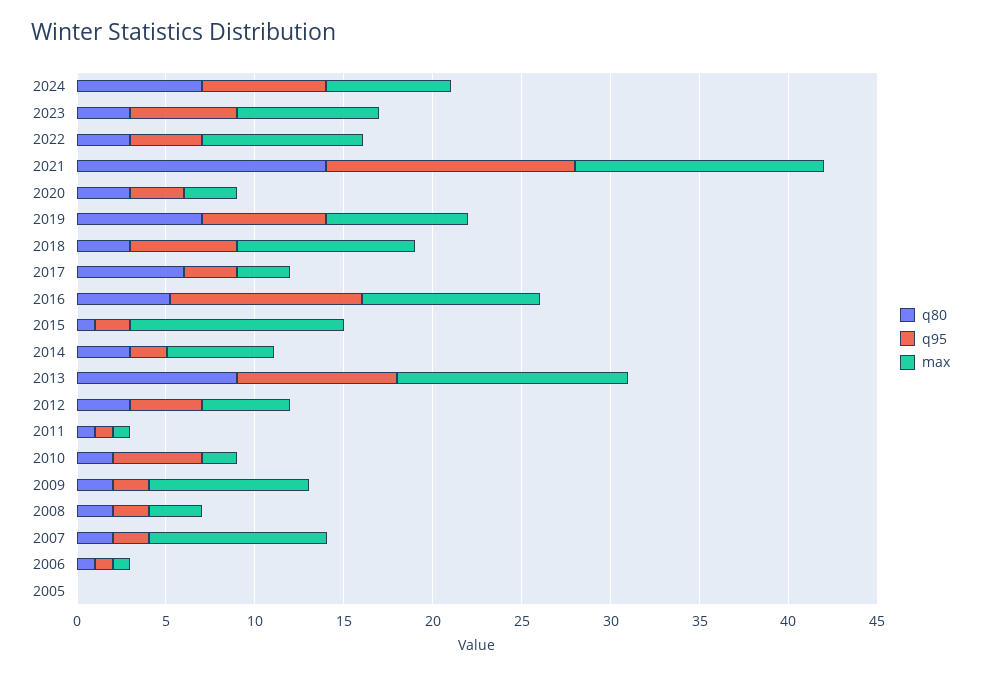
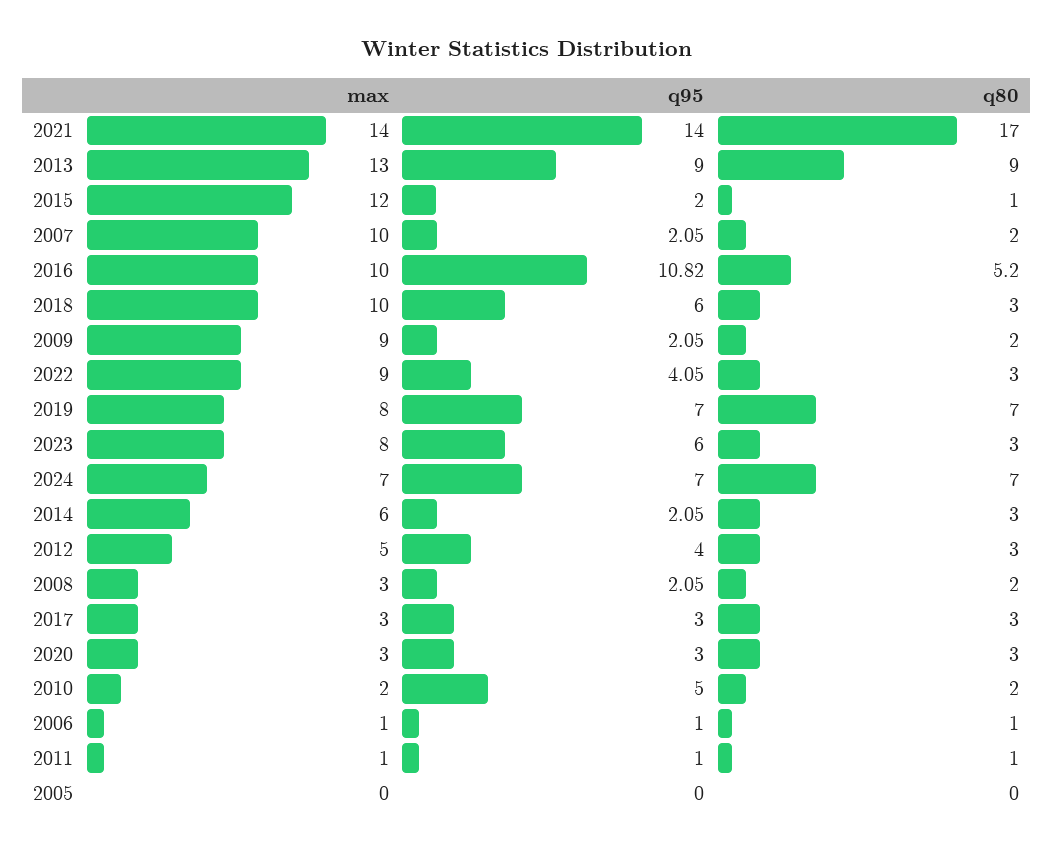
  {
    "q80": {
      "2024": 7,
      "2023": 3,
      "2022": 3,
-     "2021": 14,
+     "2021": 17,
      "2020": 3,
      "2019": 7,
      "2018": 3,
-     "2017": 6,
+     "2017": 3,
      "2016": 5.2,
      "2015": 1,
      "2014": 3,
      "2013": 9,
      "2012": 3,
      "2011": 1,
      "2010": 2,
      "2009": 2,
      "2008": 2,
      "2007": 2,
      "2006": 1,
      "2005": 0
    },
    "q95": {
      "2024": 7,
      "2023": 6,
      "2022": 4.05,
      "2021": 14,
      "2020": 3,
      "2019": 7,
      "2018": 6,
      "2017": 3,
      "2016": 10.82,
      "2015": 2,
      "2014": 2.05,
      "2013": 9,
      "2012": 4,
      "2011": 1,
      "2010": 5,
      "2009": 2.05,
      "2008": 2.05,
      "2007": 2.05,
      "2006": 1,
      "2005": 0
    },
    "max": {
      "2024": 7,
      "2023": 8,
      "2022": 9,
      "2021": 14,
      "2020": 3,
      "2019": 8,
      "2018": 10,
      "2017": 3,
      "2016": 10,
      "2015": 12,
      "2014": 6,
      "2013": 13,
      "2012": 5,
      "2011": 1,
      "2010": 2,
      "2009": 9,
      "2008": 3,
      "2007": 10,
      "2006": 1,
      "2005": 0
    }
  }

